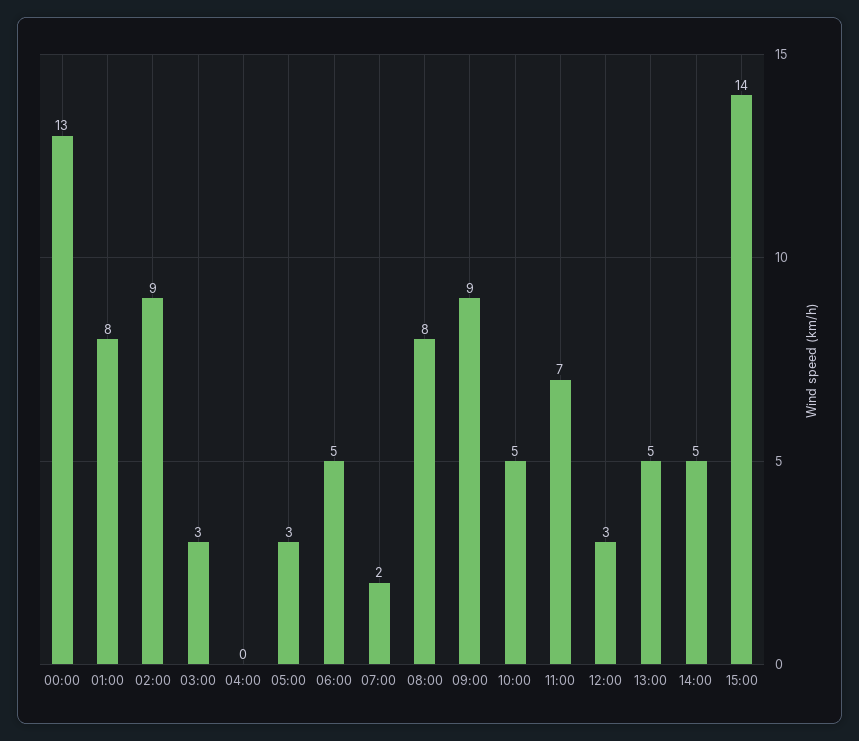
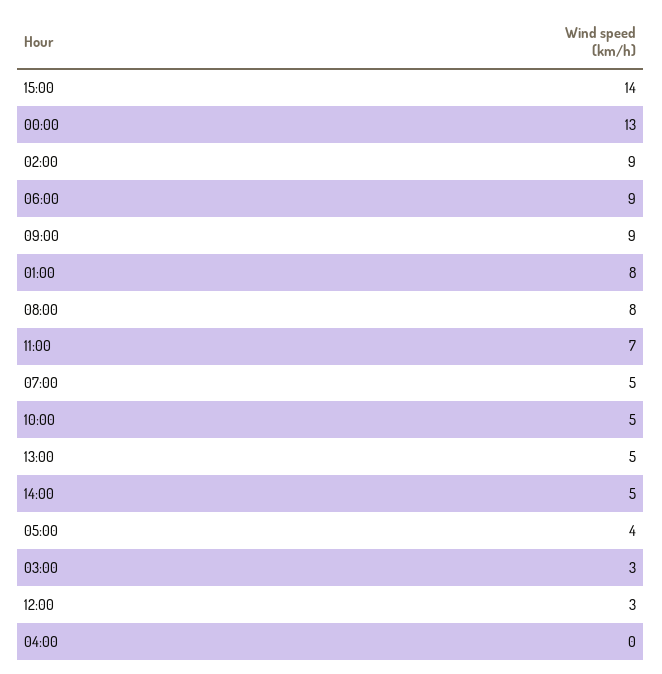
  {
    "00:00": 13,
    "01:00": 8,
    "02:00": 9,
    "03:00": 3,
    "04:00": 0,
-   "05:00": 3,
+   "05:00": 4,
-   "06:00": 5,
+   "06:00": 9,
-   "07:00": 2,
+   "07:00": 5,
    "08:00": 8,
    "09:00": 9,
    "10:00": 5,
    "11:00": 7,
    "12:00": 3,
    "13:00": 5,
    "14:00": 5,
    "15:00": 14
  }

